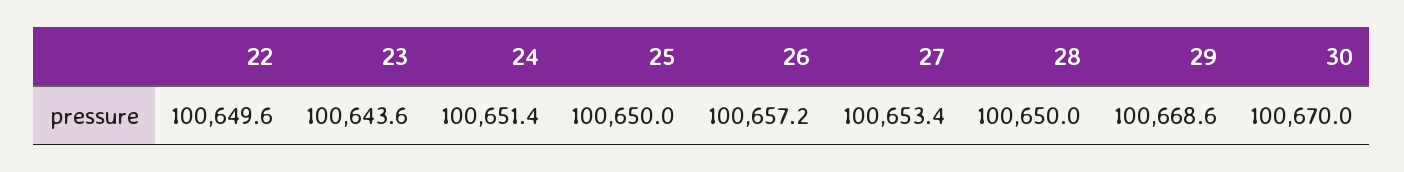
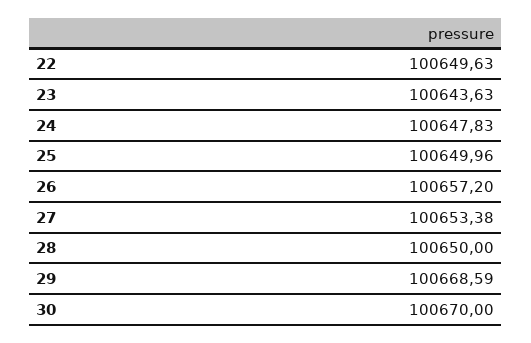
  {
    "22": 100649.63,
    "23": 100643.63,
-   "24": 100651.4,
+   "24": 100647.83,
    "25": 100649.96,
    "26": 100657.2,
    "27": 100653.38,
    "28": 100650,
    "29": 100668.59,
    "30": 100670
  }

